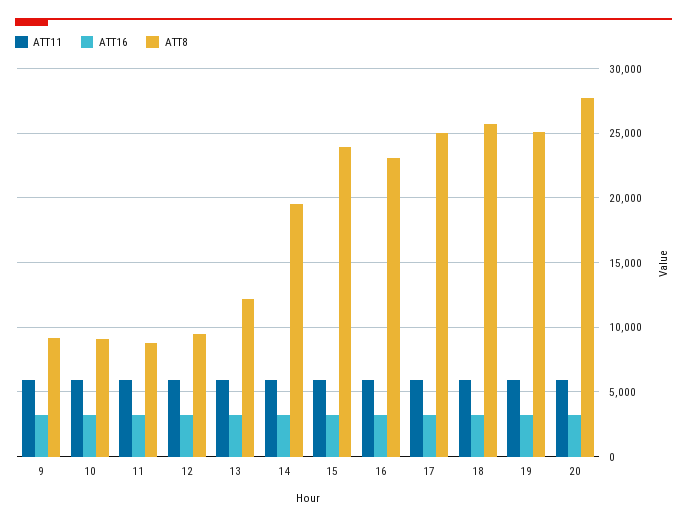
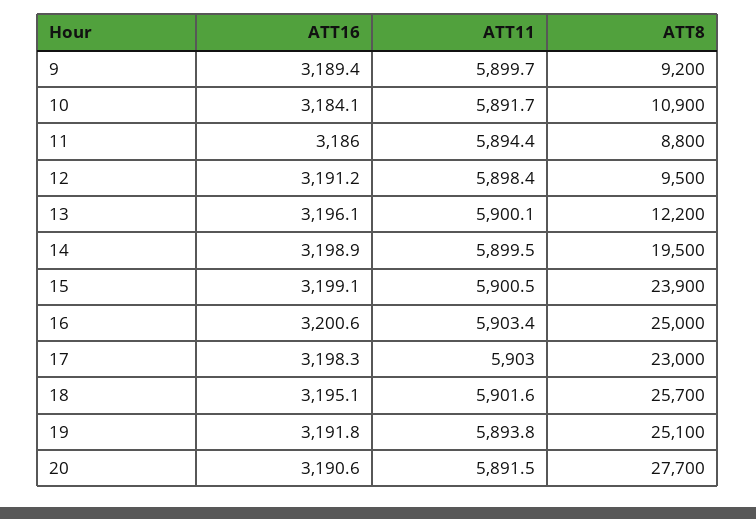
  {
    "ATT11": {
      "9": 5899.7,
      "10": 5891.7,
      "11": 5894.4,
      "12": 5898.4,
      "13": 5900.1,
      "14": 5899.5,
      "15": 5900.5,
      "16": 5903.4,
      "17": 5903,
      "18": 5901.6,
      "19": 5893.8,
      "20": 5891.5
    },
    "ATT16": {
      "9": 3189.4,
      "10": 3184.1,
      "11": 3186,
      "12": 3191.2,
      "13": 3196.1,
      "14": 3198.9,
      "15": 3199.1,
      "16": 3200.6,
      "17": 3198.3,
      "18": 3195.1,
      "19": 3191.8,
      "20": 3190.6
    },
    "ATT8": {
      "9": 9200,
-     "10": 9000,
+     "10": 10900,
      "11": 8800,
      "12": 9500,
      "13": 12200,
      "14": 19500,
      "15": 23900,
-     "16": 23000,
+     "16": 25000,
-     "17": 25000,
+     "17": 23000,
      "18": 25700,
      "19": 25100,
      "20": 27700
    }
  }

